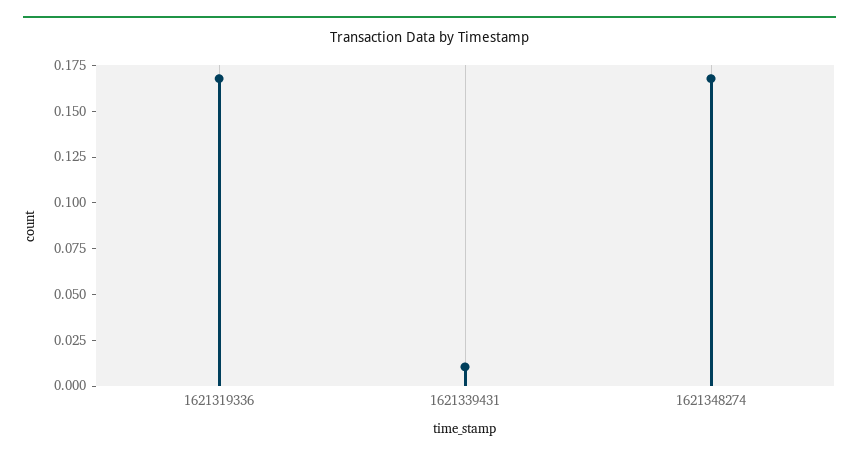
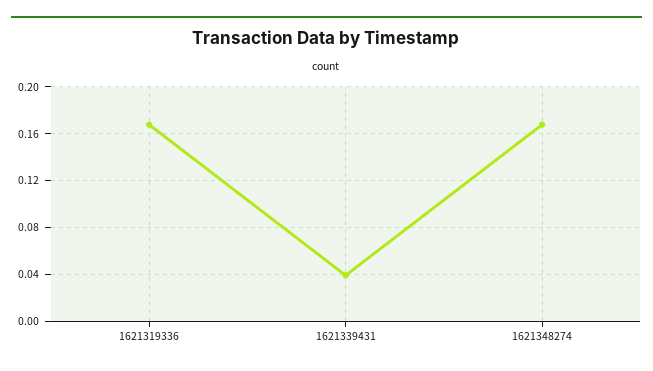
  {
    "1621319336": 0.17,
-   "1621339431": 0.01,
+   "1621339431": 0.04,
    "1621348274": 0.17
  }

